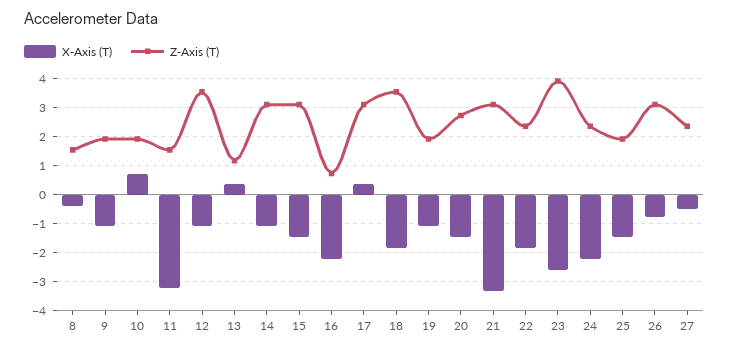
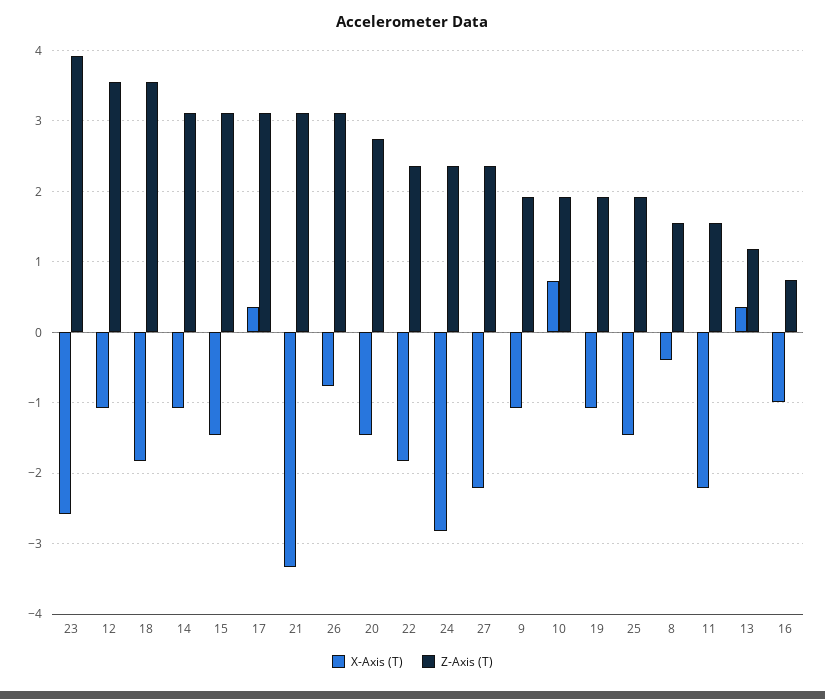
  {
    "X-Axis (T)": {
      "8": -0.4,
      "9": -1.1,
      "10": 0.7,
-     "11": -3.25,
+     "11": -2.2,
      "12": -1.1,
      "13": 0.4,
      "14": -1.1,
      "15": -1.5,
-     "16": -2.25,
+     "16": -1,
      "17": 0.4,
      "18": -1.8,
      "19": -1.1,
      "20": -1.5,
      "21": -3.3,
      "22": -1.8,
      "23": -2.6,
-     "24": -2.25,
+     "24": -2.8,
      "25": -1.5,
      "26": -0.8,
-     "27": -0.5
+     "27": -2.2
    },
    "Z-Axis (T)": {
      "8": 1.6,
      "9": 1.9,
      "10": 1.9,
      "11": 1.6,
      "12": 3.6,
      "13": 1.2,
      "14": 3.1,
      "15": 3.1,
      "16": 0.7,
      "17": 3.1,
      "18": 3.6,
      "19": 1.9,
      "20": 2.7,
      "21": 3.1,
      "22": 2.4,
      "23": 3.9,
      "24": 2.4,
      "25": 1.9,
      "26": 3.1,
      "27": 2.4
    }
  }

